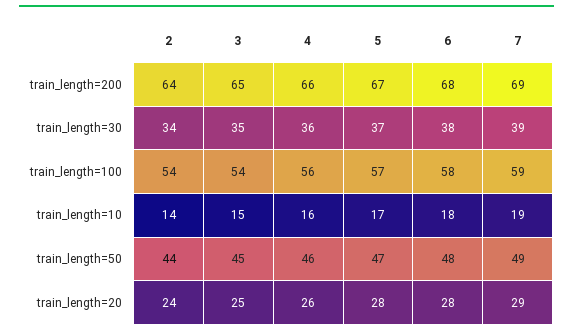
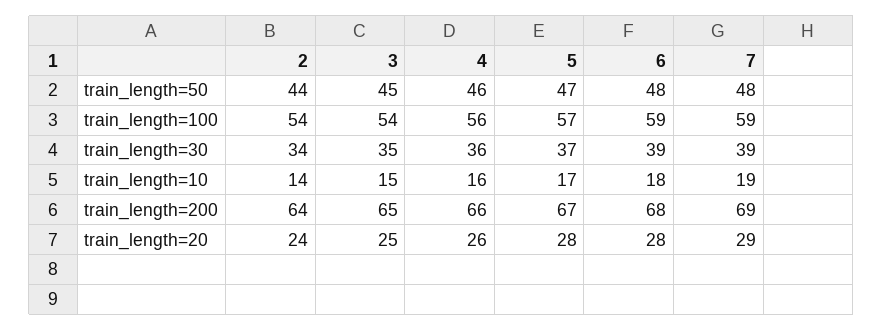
  {
    "2": {
      "train_length=200": 64,
      "train_length=30": 34,
      "train_length=100": 54,
      "train_length=10": 14,
      "train_length=50": 44,
      "train_length=20": 24
    },
    "3": {
      "train_length=200": 65,
      "train_length=30": 35,
      "train_length=100": 54,
      "train_length=10": 15,
      "train_length=50": 45,
      "train_length=20": 25
    },
    "4": {
      "train_length=200": 66,
      "train_length=30": 36,
      "train_length=100": 56,
      "train_length=10": 16,
      "train_length=50": 46,
      "train_length=20": 26
    },
    "5": {
      "train_length=200": 67,
      "train_length=30": 37,
      "train_length=100": 57,
      "train_length=10": 17,
      "train_length=50": 47,
      "train_length=20": 28
    },
    "6": {
      "train_length=200": 68,
-     "train_length=30": 38,
+     "train_length=30": 39,
-     "train_length=100": 58,
+     "train_length=100": 59,
      "train_length=10": 18,
      "train_length=50": 48,
      "train_length=20": 28
    },
    "7": {
      "train_length=200": 69,
      "train_length=30": 39,
      "train_length=100": 59,
      "train_length=10": 19,
-     "train_length=50": 49,
+     "train_length=50": 48,
      "train_length=20": 29
    }
  }

